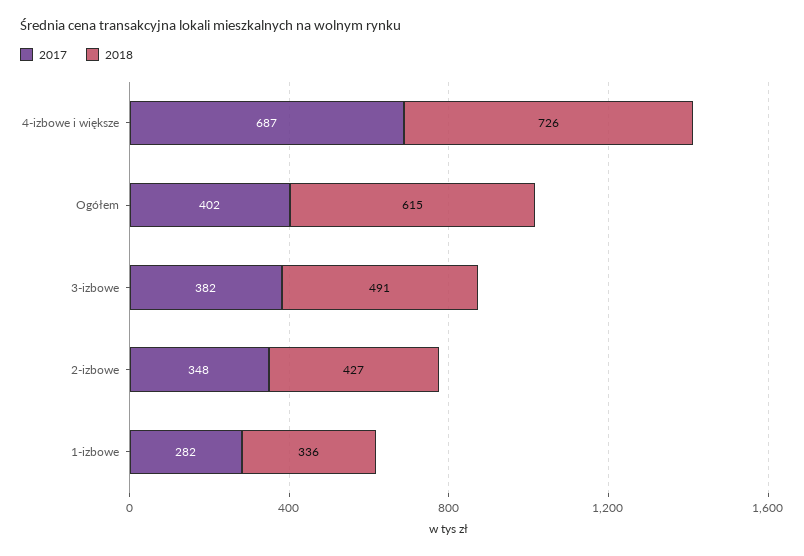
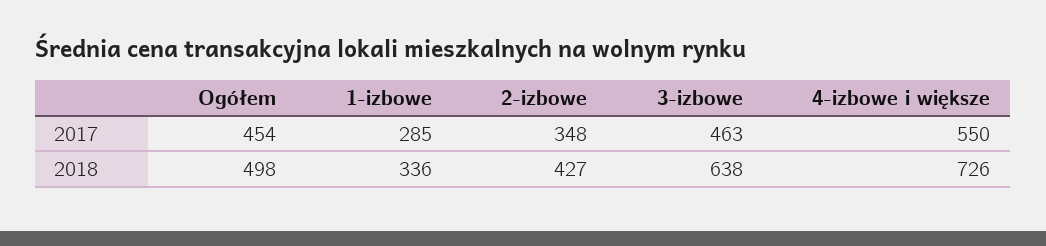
  {
    "2017": {
-     "4-izbowe i większe": 687,
+     "4-izbowe i większe": 550,
-     "Ogółem": 402,
+     "Ogółem": 454,
-     "3-izbowe": 382,
+     "3-izbowe": 463,
      "2-izbowe": 348,
-     "1-izbowe": 282
+     "1-izbowe": 285
    },
    "2018": {
      "4-izbowe i większe": 726,
-     "Ogółem": 615,
+     "Ogółem": 498,
-     "3-izbowe": 491,
+     "3-izbowe": 638,
      "2-izbowe": 427,
      "1-izbowe": 336
    }
  }

